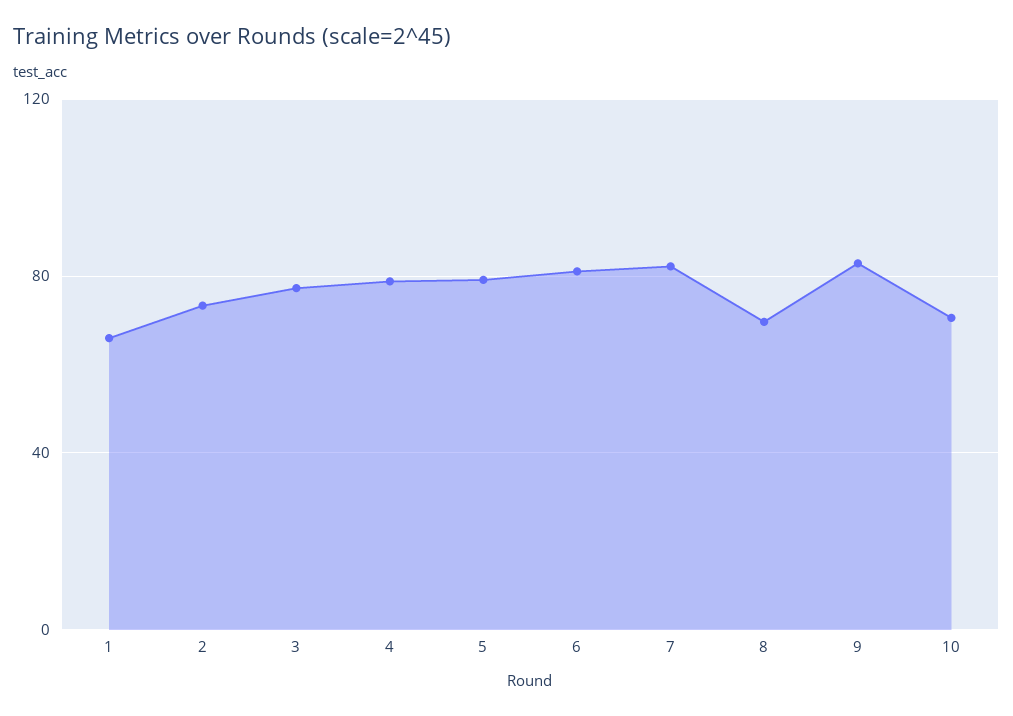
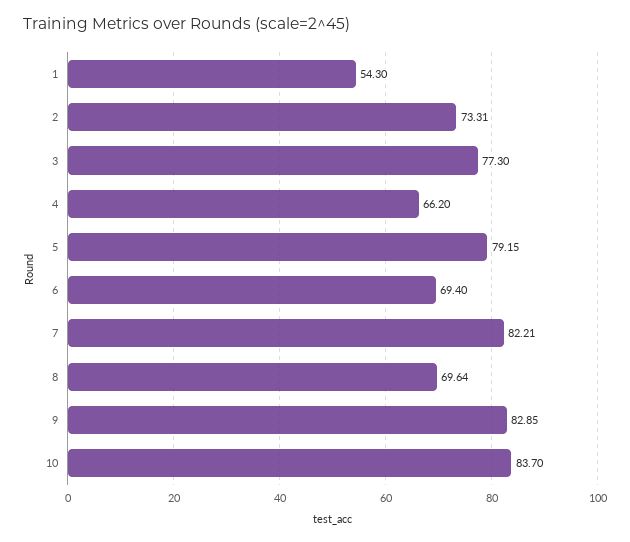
  {
-   "1": 65,
+   "1": 54.3,
    "2": 73.31,
    "3": 77.3,
-   "4": 80,
+   "4": 66.2,
    "5": 79.15,
-   "6": 80,
+   "6": 69.4,
    "7": 82.21,
    "8": 69.64,
    "9": 82.85,
-   "10": 70
+   "10": 83.7
  }

